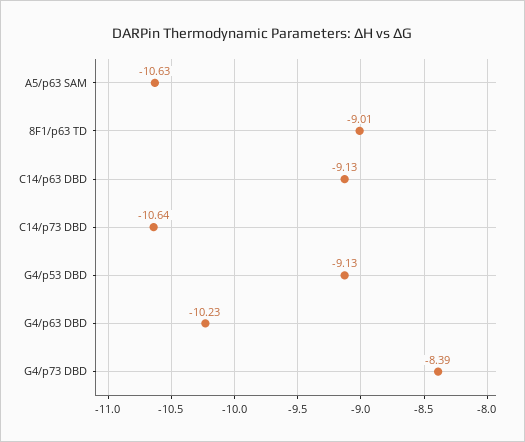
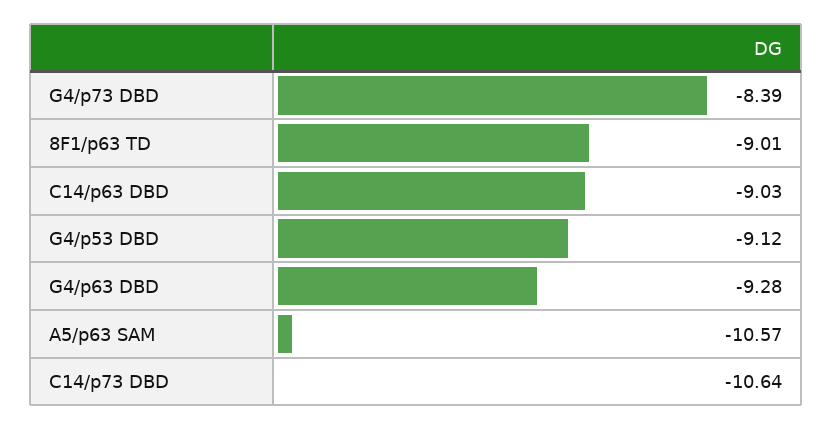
  {
-   "A5/p63 SAM": -10.63,
+   "A5/p63 SAM": -10.57,
    "8F1/p63 TD": -9.01,
-   "C14/p63 DBD": -9.13,
+   "C14/p63 DBD": -9.03,
    "C14/p73 DBD": -10.64,
-   "G4/p53 DBD": -9.13,
+   "G4/p53 DBD": -9.12,
-   "G4/p63 DBD": -10.23,
+   "G4/p63 DBD": -9.28,
    "G4/p73 DBD": -8.39
  }

